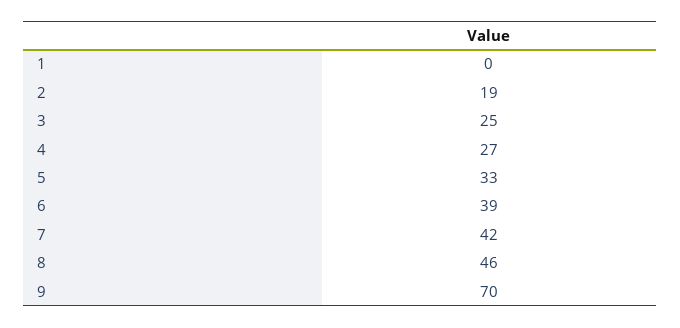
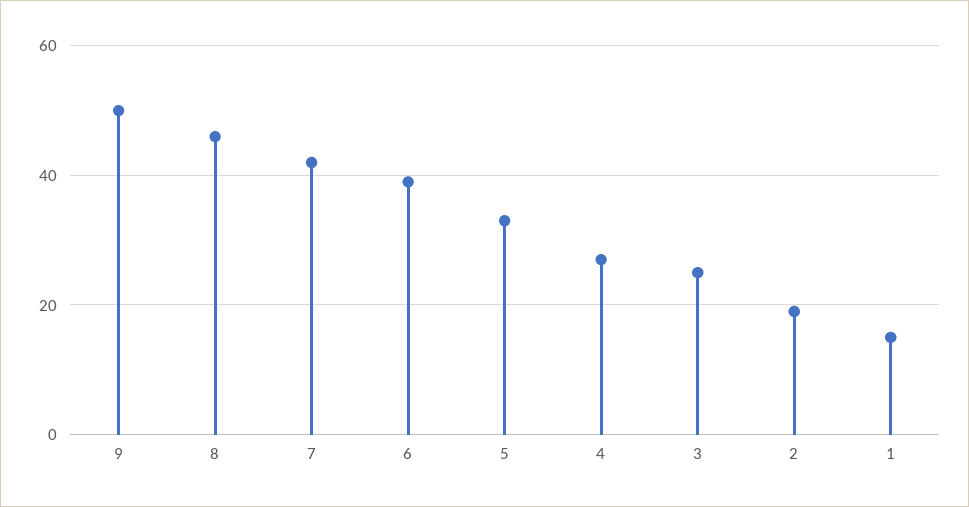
  {
-   "1": 0,
+   "1": 15,
    "2": 19,
    "3": 25,
    "4": 27,
    "5": 33,
    "6": 39,
    "7": 42,
    "8": 46,
-   "9": 70
+   "9": 50
  }

